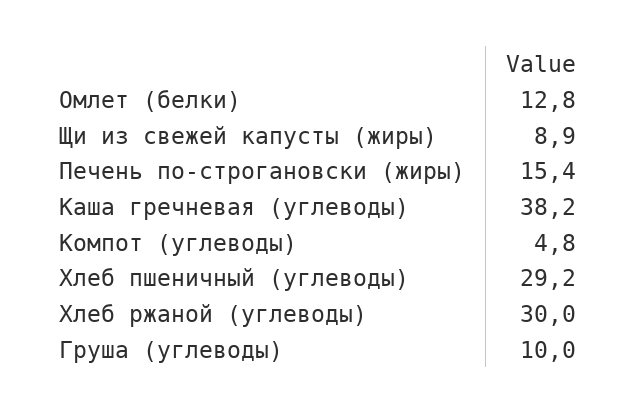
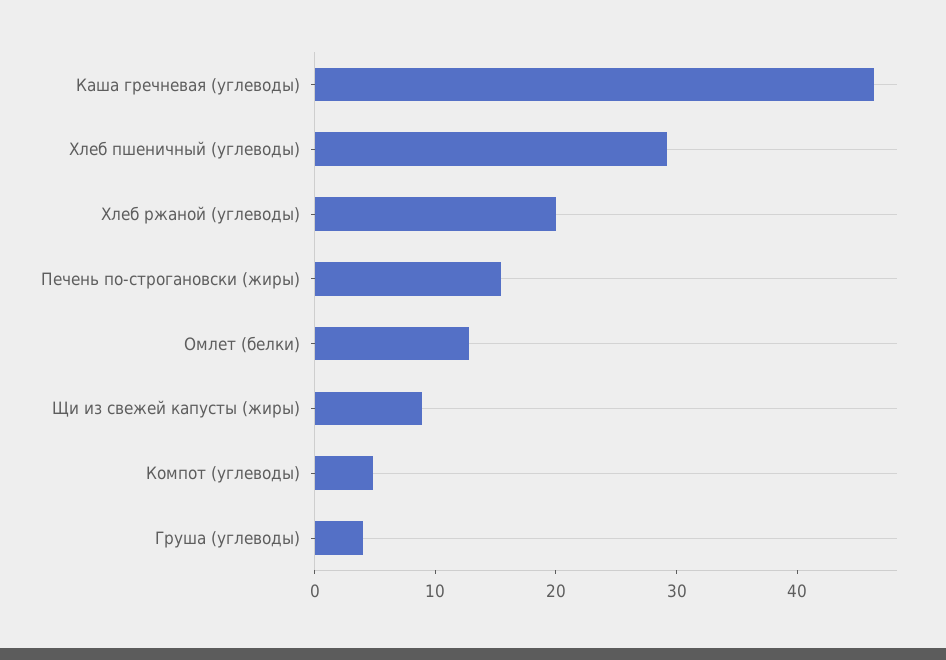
  {
    "Омлет (белки)": 12.8,
    "Щи из свежей капусты (жиры)": 8.9,
    "Печень по-строгановски (жиры)": 15.4,
-   "Каша гречневая (углеводы)": 38.2,
+   "Каша гречневая (углеводы)": 46,
    "Компот (углеводы)": 4.8,
    "Хлеб пшеничный (углеводы)": 29.2,
-   "Хлеб ржаной (углеводы)": 30,
+   "Хлеб ржаной (углеводы)": 20,
-   "Груша (углеводы)": 10
+   "Груша (углеводы)": 4
  }

